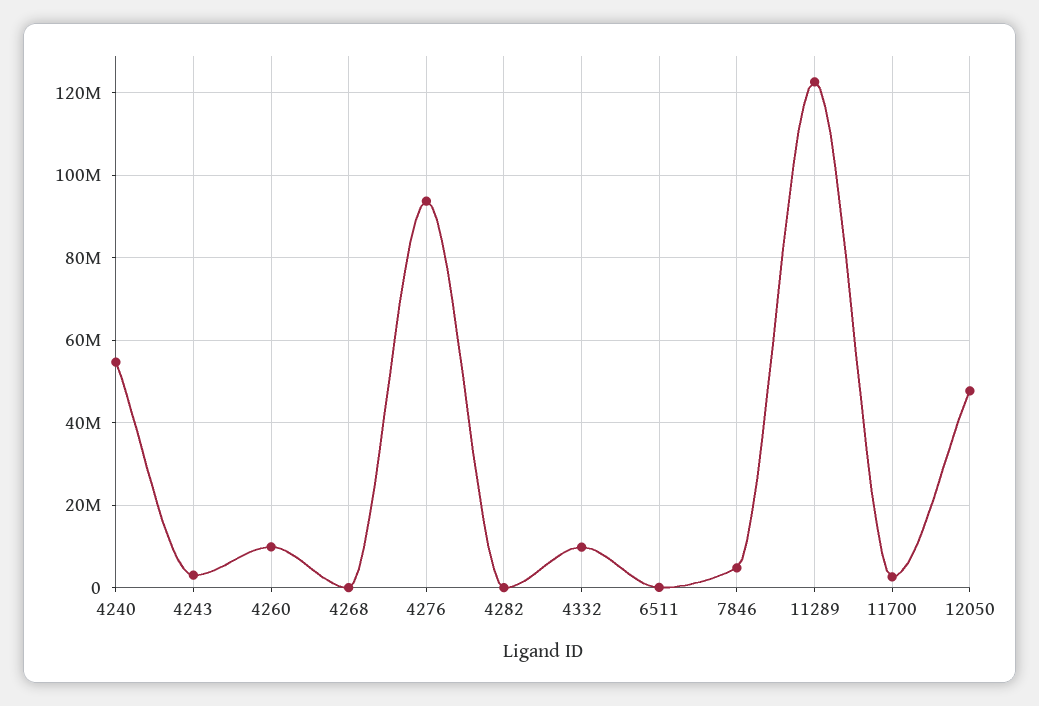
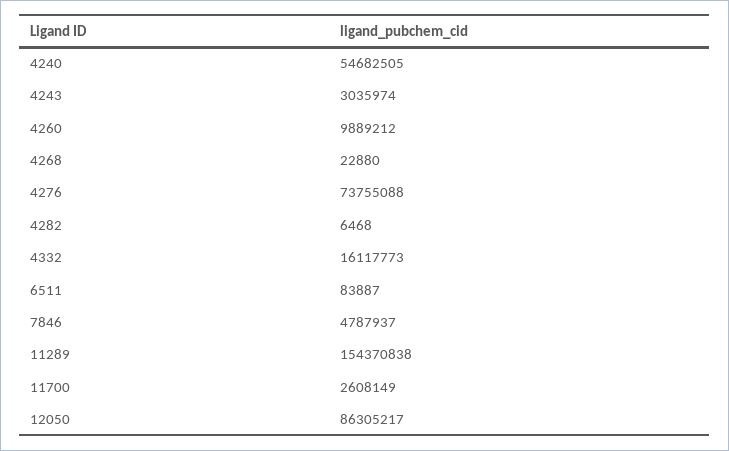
  {
    "4240": 54682505,
    "4243": 3035974,
    "4260": 9889212,
    "4268": 22880,
-   "4276": 94000000,
+   "4276": 73755088,
    "4282": 6468,
-   "4332": 10000000,
+   "4332": 16117773,
    "6511": 83887,
    "7846": 4787937,
-   "11289": 122000000,
+   "11289": 154370838,
    "11700": 2608149,
-   "12050": 48000000
+   "12050": 86305217
  }

